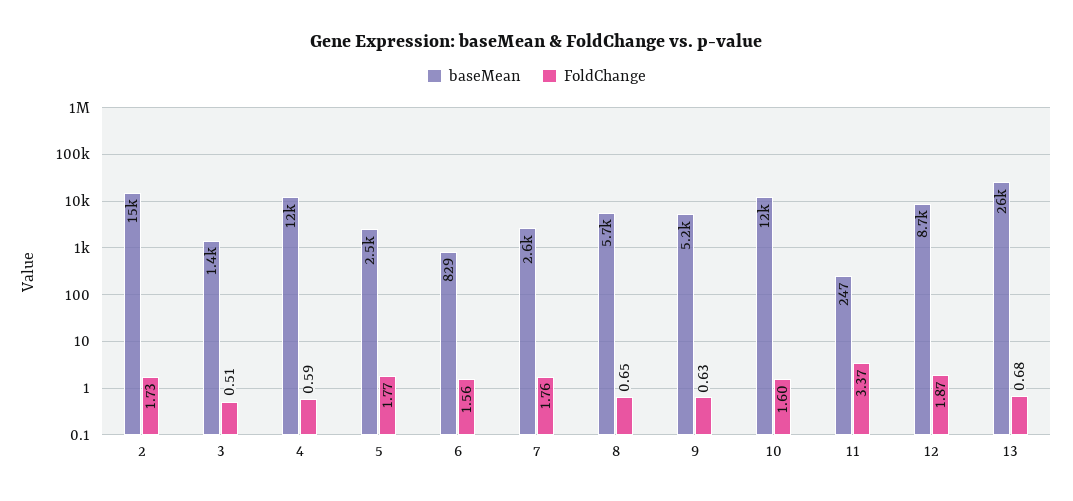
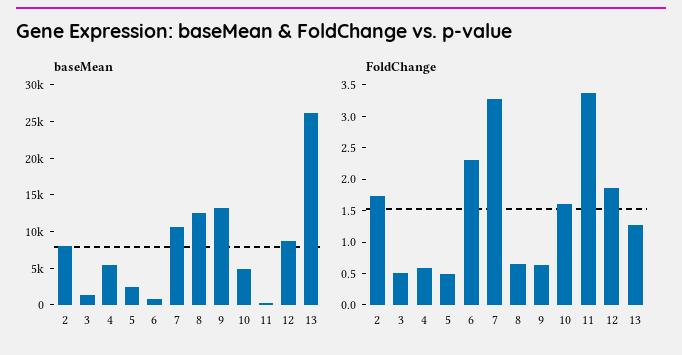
  {
    "baseMean": {
-     "2": 15000,
+     "2": 7500,
      "3": 1400,
-     "4": 12000,
+     "4": 5000,
      "5": 2500,
      "6": 829,
-     "7": 2600,
+     "7": 10000,
-     "8": 5700,
+     "8": 12500,
-     "9": 5200,
+     "9": 12500,
-     "10": 12000,
+     "10": 5000,
      "11": 247,
      "12": 8700,
      "13": 26000
    },
    "FoldChange": {
      "2": 1.73,
      "3": 0.51,
      "4": 0.59,
-     "5": 1.77,
+     "5": 0.5,
-     "6": 1.56,
+     "6": 2.25,
-     "7": 1.76,
+     "7": 3.25,
      "8": 0.65,
      "9": 0.63,
      "10": 1.6,
      "11": 3.37,
      "12": 1.87,
-     "13": 0.68
+     "13": 1.25
    }
  }

